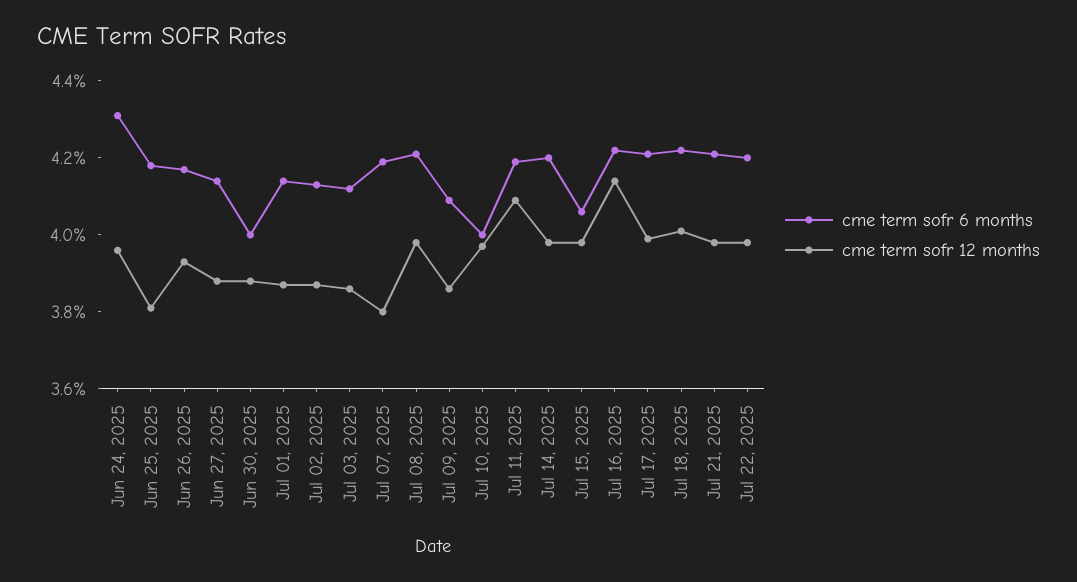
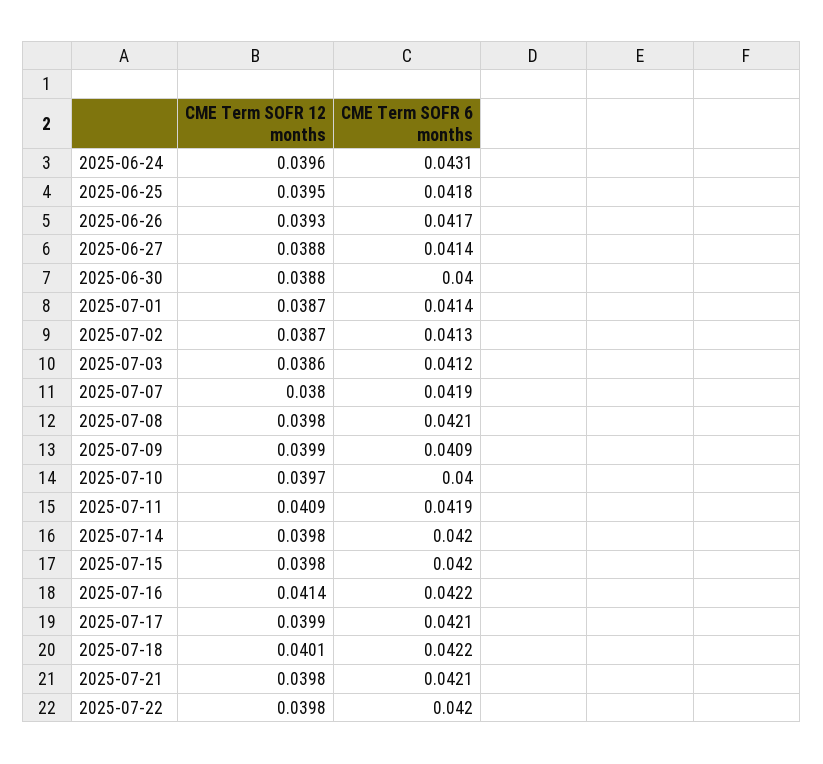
  {
    "cme term sofr 6 months": {
      "Jun 24, 2025": 0.0431,
      "Jun 25, 2025": 0.0418,
      "Jun 26, 2025": 0.0417,
      "Jun 27, 2025": 0.0414,
      "Jun 30, 2025": 0.04,
      "Jul 01, 2025": 0.0414,
      "Jul 02, 2025": 0.0413,
      "Jul 03, 2025": 0.0412,
      "Jul 07, 2025": 0.0419,
      "Jul 08, 2025": 0.0421,
      "Jul 09, 2025": 0.0409,
      "Jul 10, 2025": 0.04,
      "Jul 11, 2025": 0.0419,
      "Jul 14, 2025": 0.042,
-     "Jul 15, 2025": 0.0405,
+     "Jul 15, 2025": 0.042,
      "Jul 16, 2025": 0.0422,
      "Jul 17, 2025": 0.0421,
      "Jul 18, 2025": 0.0422,
      "Jul 21, 2025": 0.0421,
      "Jul 22, 2025": 0.042
    },
    "cme term sofr 12 months": {
      "Jun 24, 2025": 0.0396,
-     "Jun 25, 2025": 0.038,
+     "Jun 25, 2025": 0.0395,
      "Jun 26, 2025": 0.0393,
      "Jun 27, 2025": 0.0388,
      "Jun 30, 2025": 0.0388,
      "Jul 01, 2025": 0.0387,
      "Jul 02, 2025": 0.0387,
      "Jul 03, 2025": 0.0386,
      "Jul 07, 2025": 0.038,
      "Jul 08, 2025": 0.0398,
-     "Jul 09, 2025": 0.0385,
+     "Jul 09, 2025": 0.0399,
      "Jul 10, 2025": 0.0397,
      "Jul 11, 2025": 0.0409,
      "Jul 14, 2025": 0.0398,
      "Jul 15, 2025": 0.0398,
      "Jul 16, 2025": 0.0414,
      "Jul 17, 2025": 0.0399,
      "Jul 18, 2025": 0.0401,
      "Jul 21, 2025": 0.0398,
      "Jul 22, 2025": 0.0398
    }
  }

